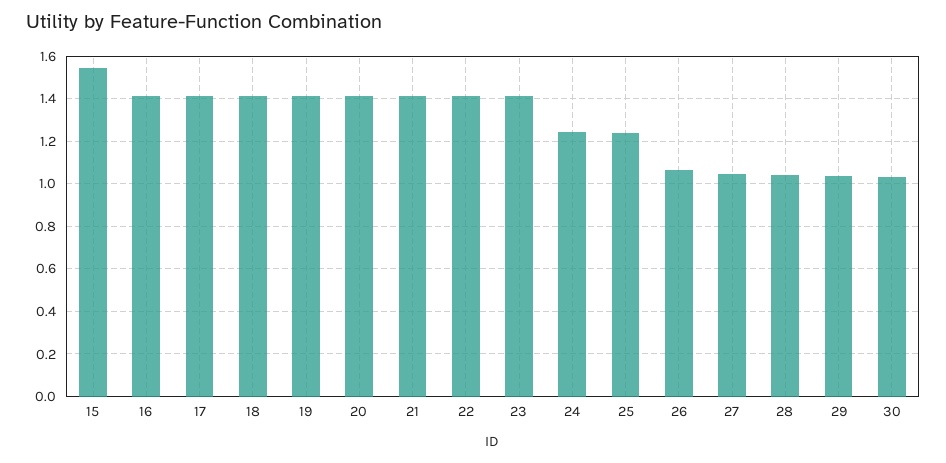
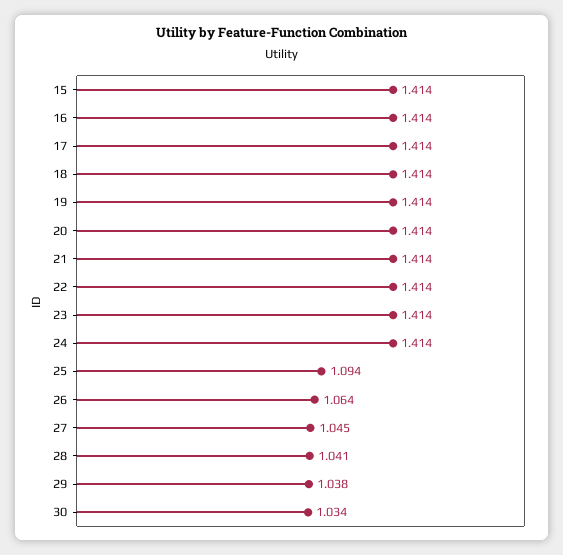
  {
-   "15": 1.55,
+   "15": 1.414,
    "16": 1.414,
    "17": 1.414,
    "18": 1.414,
    "19": 1.414,
    "20": 1.414,
    "21": 1.414,
    "22": 1.414,
    "23": 1.414,
-   "24": 1.25,
+   "24": 1.414,
-   "25": 1.25,
+   "25": 1.094,
    "26": 1.064,
    "27": 1.045,
    "28": 1.041,
    "29": 1.038,
    "30": 1.034
  }

